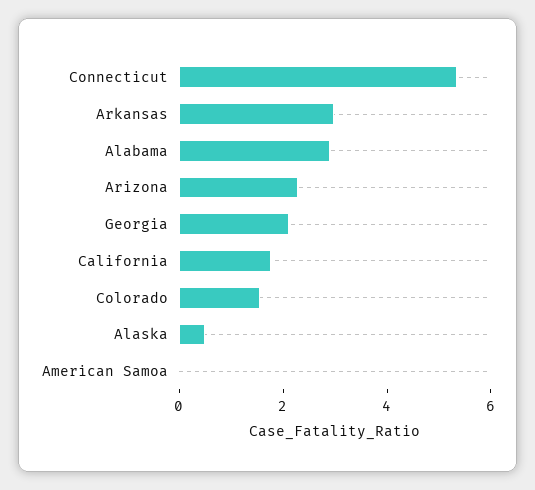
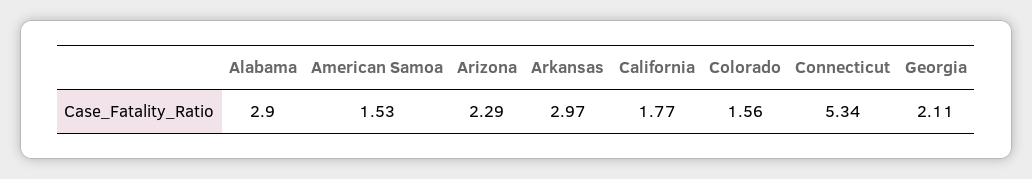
  {
    "Connecticut": 5.34,
    "Arkansas": 2.97,
    "Alabama": 2.9,
    "Arizona": 2.29,
    "Georgia": 2.11,
    "California": 1.77,
    "Colorado": 1.56,
-   "Alaska": 0.5,
-   "American Samoa": 0
+   "American Samoa": 1.53
  }

